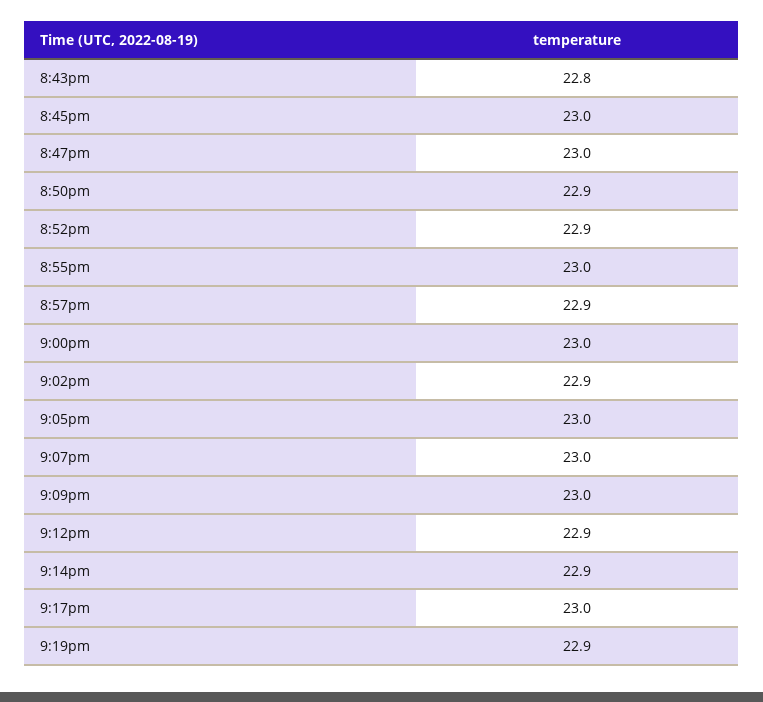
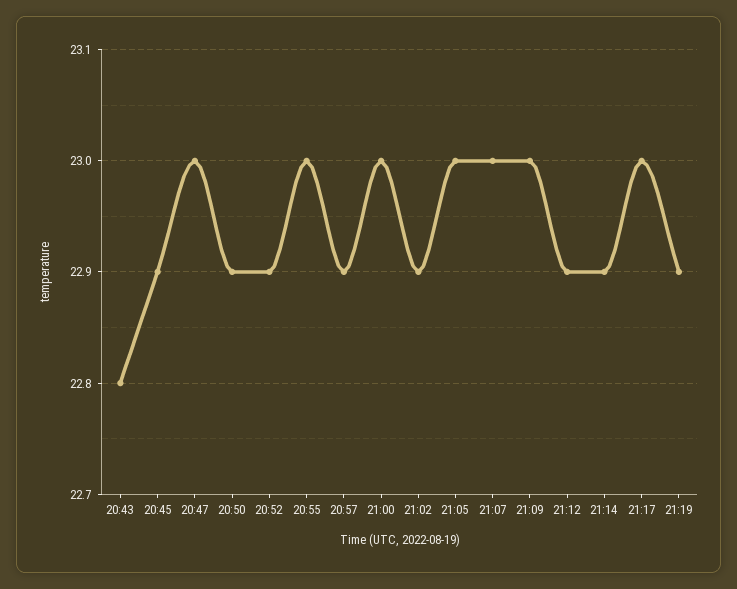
  {
    "8:43pm": 22.8,
-   "8:45pm": 23,
+   "8:45pm": 22.9,
    "8:47pm": 23,
    "8:50pm": 22.9,
    "8:52pm": 22.9,
    "8:55pm": 23,
    "8:57pm": 22.9,
    "9:00pm": 23,
    "9:02pm": 22.9,
    "9:05pm": 23,
    "9:07pm": 23,
    "9:09pm": 23,
    "9:12pm": 22.9,
    "9:14pm": 22.9,
    "9:17pm": 23,
    "9:19pm": 22.9
  }

